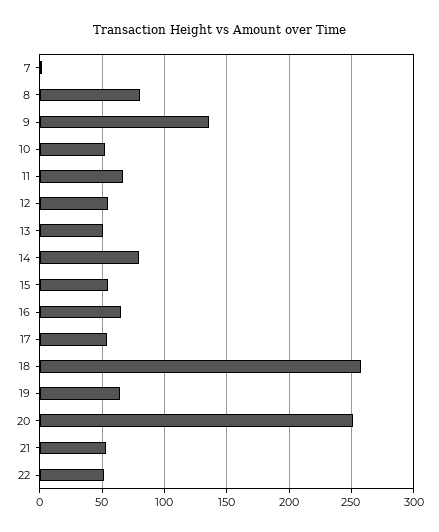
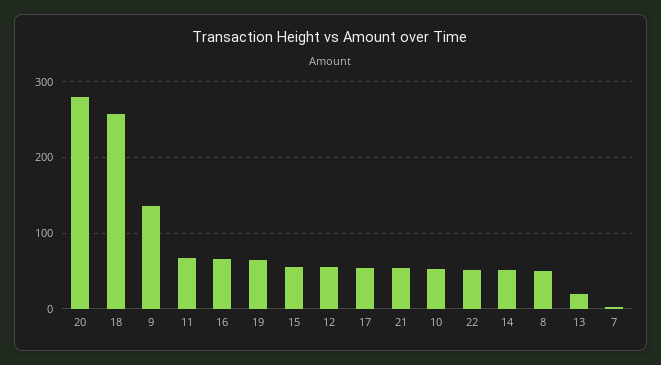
  {
    "7": 0,
-   "8": 80,
+   "8": 50,
    "9": 135,
    "10": 55,
    "11": 65,
    "12": 55,
-   "13": 50,
+   "13": 20,
-   "14": 80,
+   "14": 50,
    "15": 55,
    "16": 65,
    "17": 55,
    "18": 260,
    "19": 65,
-   "20": 250,
+   "20": 280,
    "21": 55,
    "22": 50
  }

